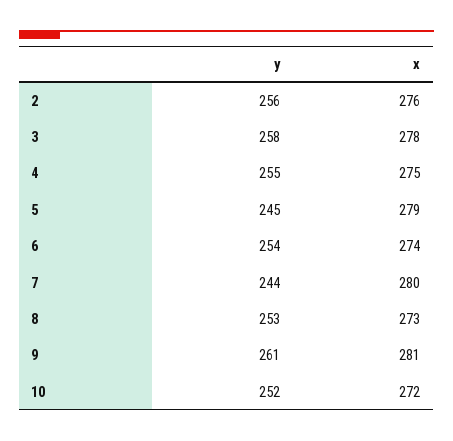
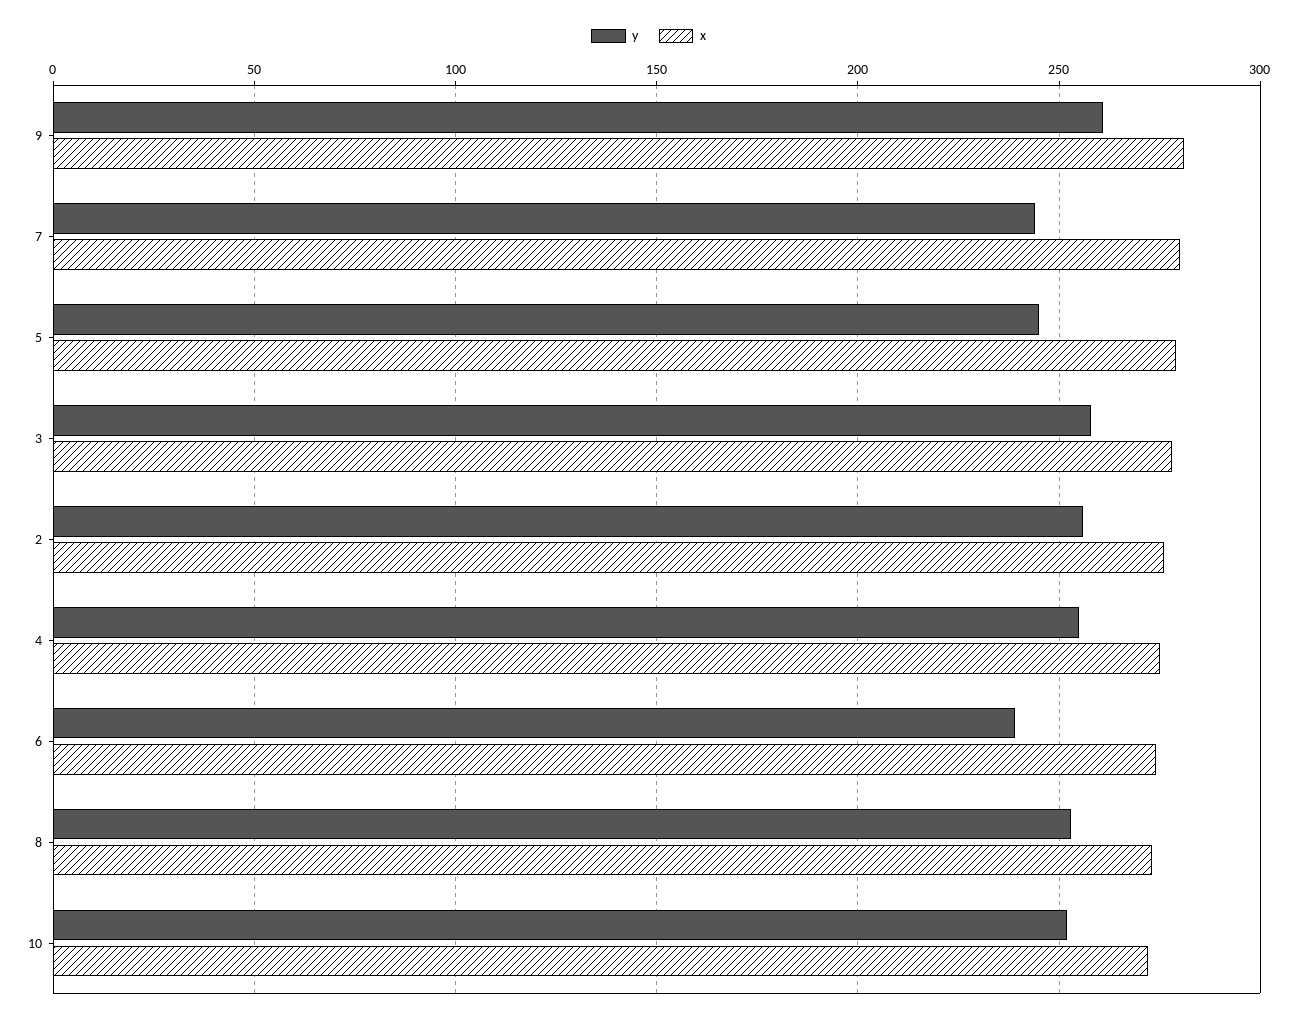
  {
    "y": {
      "2": 256,
      "3": 258,
      "4": 255,
      "5": 245,
-     "6": 254,
+     "6": 240,
      "7": 244,
      "8": 253,
      "9": 261,
      "10": 252
    },
    "x": {
      "2": 276,
      "3": 278,
      "4": 275,
      "5": 279,
      "6": 274,
      "7": 280,
      "8": 273,
      "9": 281,
      "10": 272
    }
  }

